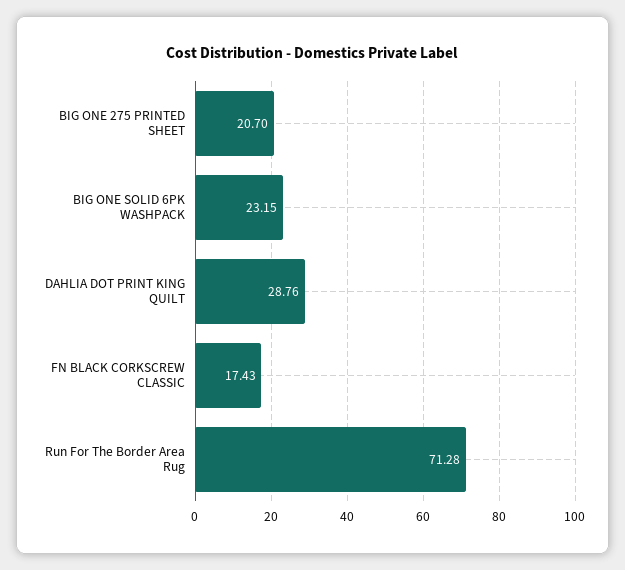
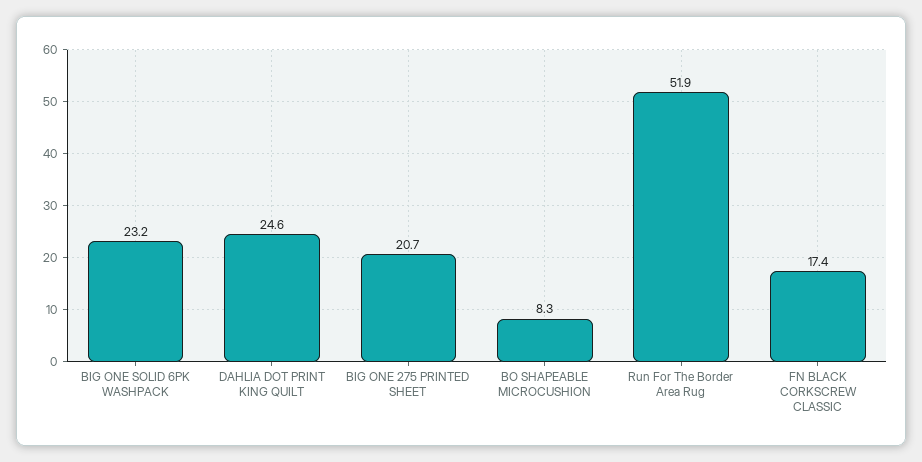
  {
    "BIG ONE 275 PRINTED SHEET": 20.7,
    "BIG ONE SOLID 6PK WASHPACK": 23.15,
-   "DAHLIA DOT PRINT KING QUILT": 28.76,
+   "DAHLIA DOT PRINT KING QUILT": 24.6,
    "FN BLACK CORKSCREW CLASSIC": 17.43,
-   "Run For The Border Area Rug": 71.28
+   "Run For The Border Area Rug": 51.9,
+   "BO SHAPEABLE MICROCUSHION": 8.3
  }

